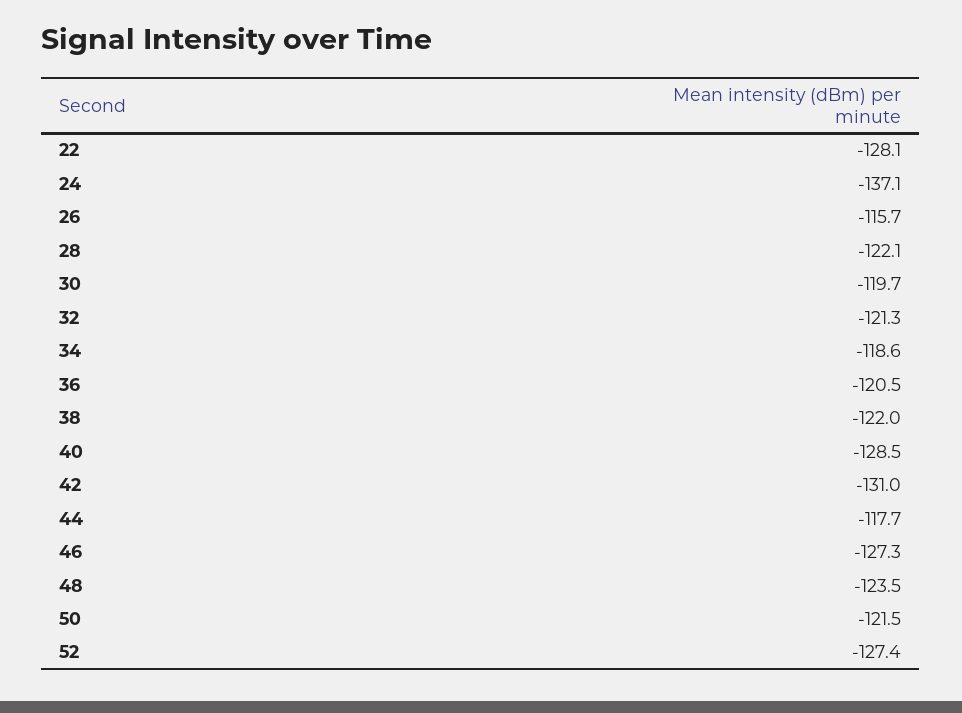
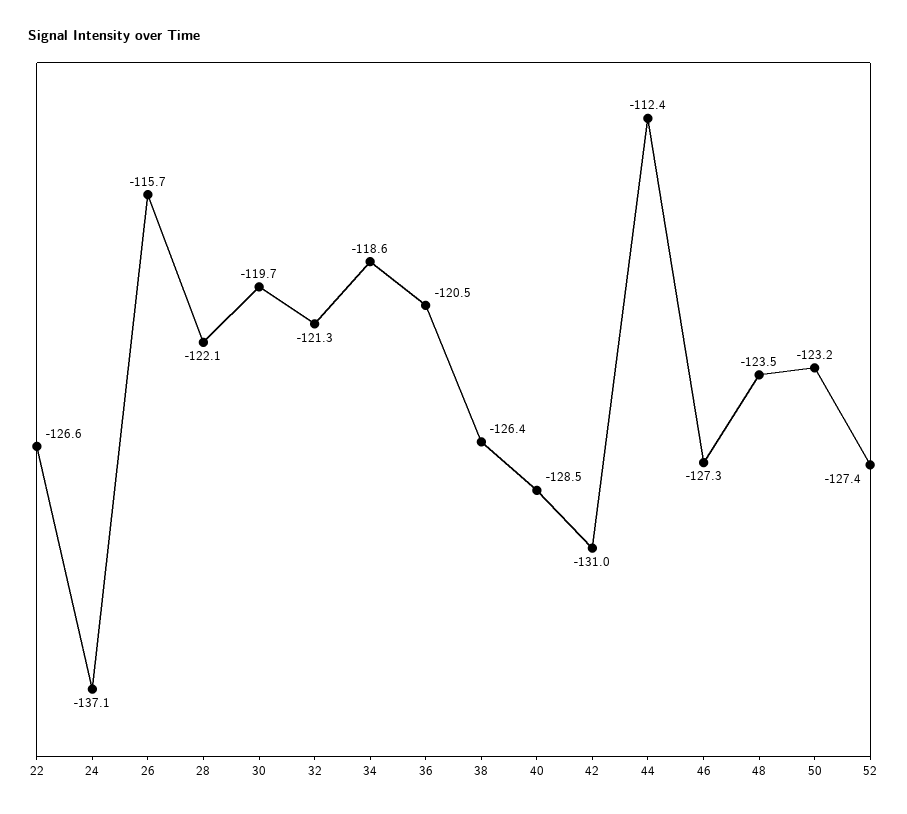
  {
-   "22": -128.1,
+   "22": -126.6,
    "24": -137.1,
    "26": -115.7,
    "28": -122.1,
    "30": -119.7,
    "32": -121.3,
    "34": -118.6,
    "36": -120.5,
-   "38": -122,
+   "38": -126.4,
    "40": -128.5,
    "42": -131,
-   "44": -117.7,
+   "44": -112.4,
    "46": -127.3,
    "48": -123.5,
-   "50": -121.5,
+   "50": -123.2,
    "52": -127.4
  }

